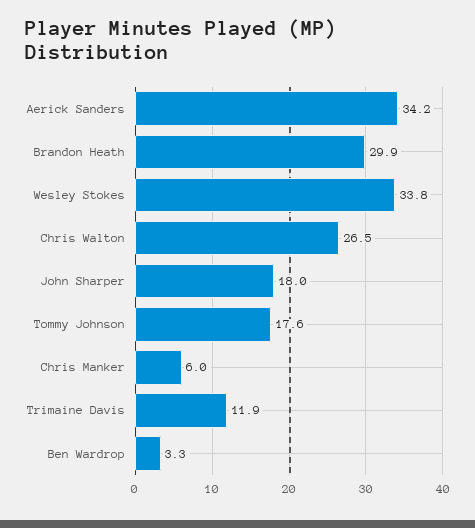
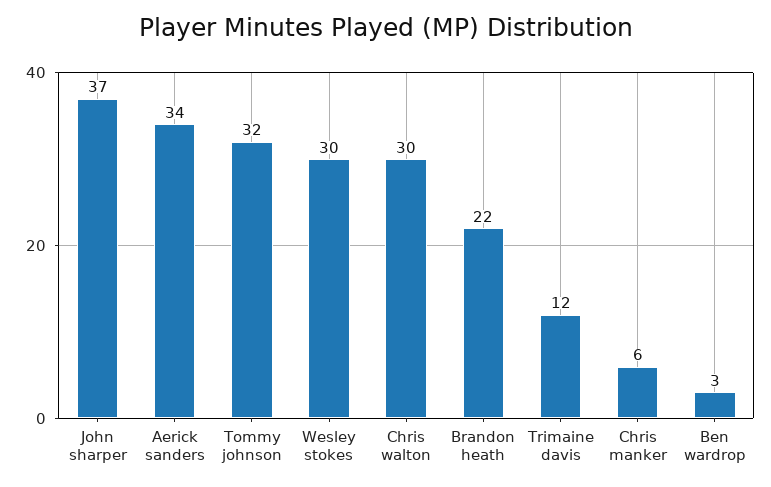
  {
    "Aerick Sanders": 34.2,
-   "Brandon Heath": 29.9,
+   "Brandon Heath": 22,
-   "Wesley Stokes": 33.8,
+   "Wesley Stokes": 30,
-   "Chris Walton": 26.5,
+   "Chris Walton": 30,
-   "John Sharper": 18,
+   "John Sharper": 37,
-   "Tommy Johnson": 17.6,
+   "Tommy Johnson": 32,
    "Chris Manker": 6,
    "Trimaine Davis": 11.9,
    "Ben Wardrop": 3.3
  }

